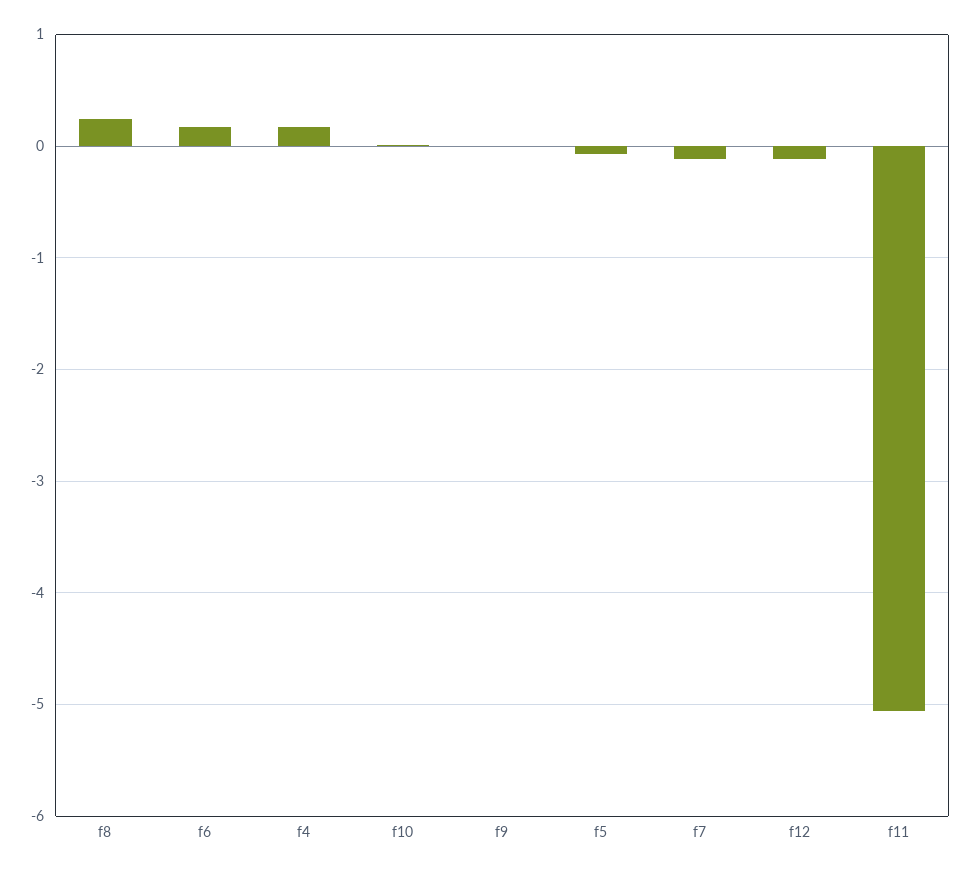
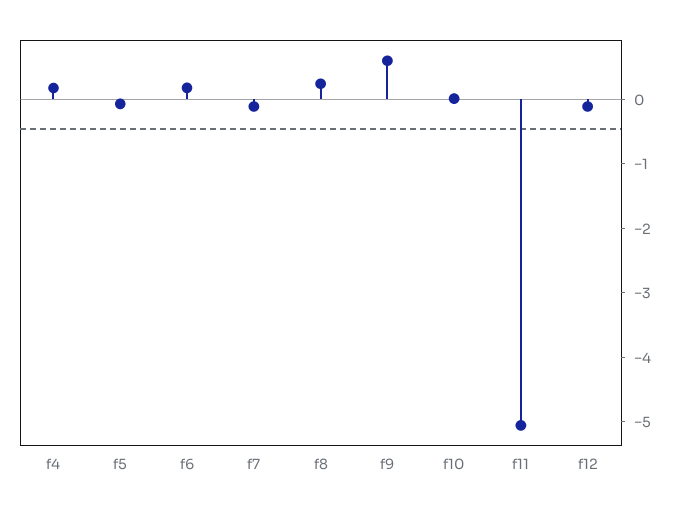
  {
    "f8": 0.2,
    "f6": 0.2,
    "f4": 0.2,
    "f10": 0,
-   "f9": 0,
+   "f9": 0.6,
    "f5": -0.1,
    "f7": -0.1,
    "f12": -0.1,
    "f11": -5.1
  }

